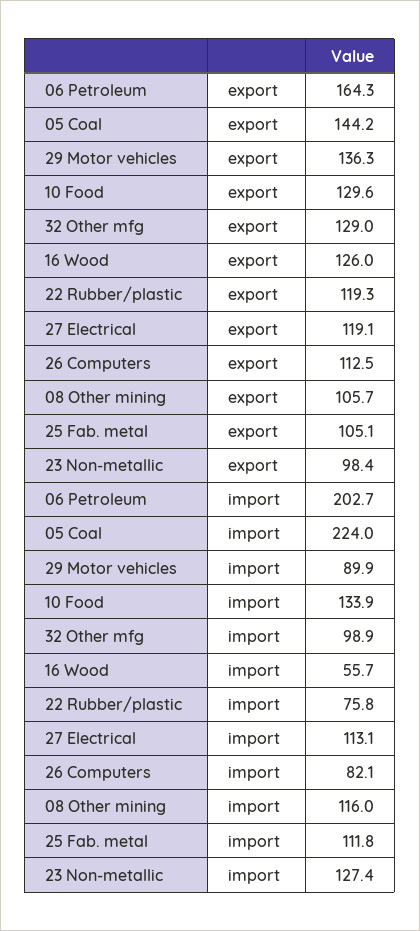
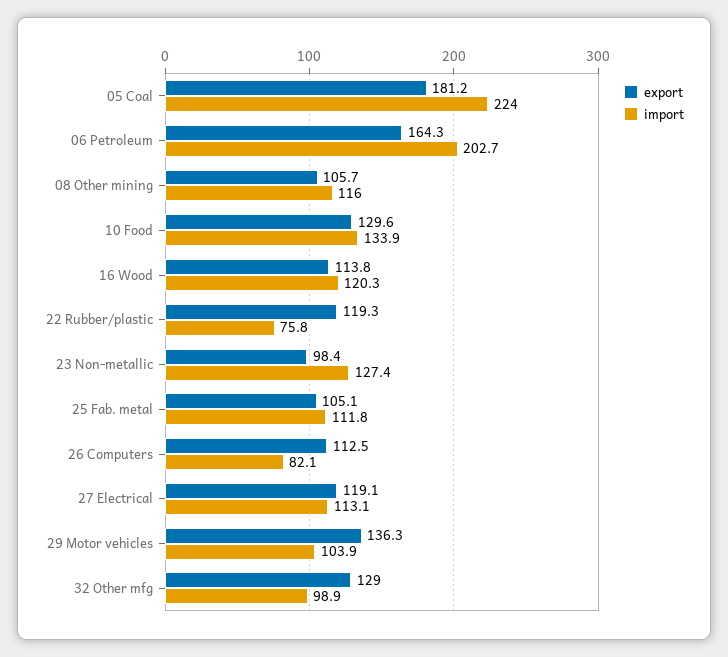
  {
    "export": {
      "06 Petroleum": 164.3,
-     "05 Coal": 144.2,
+     "05 Coal": 181.2,
      "29 Motor vehicles": 136.3,
      "10 Food": 129.6,
      "32 Other mfg": 129,
-     "16 Wood": 126,
+     "16 Wood": 113.8,
      "22 Rubber/plastic": 119.3,
      "27 Electrical": 119.1,
      "26 Computers": 112.5,
      "08 Other mining": 105.7,
      "25 Fab. metal": 105.1,
      "23 Non-metallic": 98.4
    },
    "import": {
      "06 Petroleum": 202.7,
      "05 Coal": 224,
-     "29 Motor vehicles": 89.9,
+     "29 Motor vehicles": 103.9,
      "10 Food": 133.9,
      "32 Other mfg": 98.9,
-     "16 Wood": 55.7,
+     "16 Wood": 120.3,
      "22 Rubber/plastic": 75.8,
      "27 Electrical": 113.1,
      "26 Computers": 82.1,
      "08 Other mining": 116,
      "25 Fab. metal": 111.8,
      "23 Non-metallic": 127.4
    }
  }

